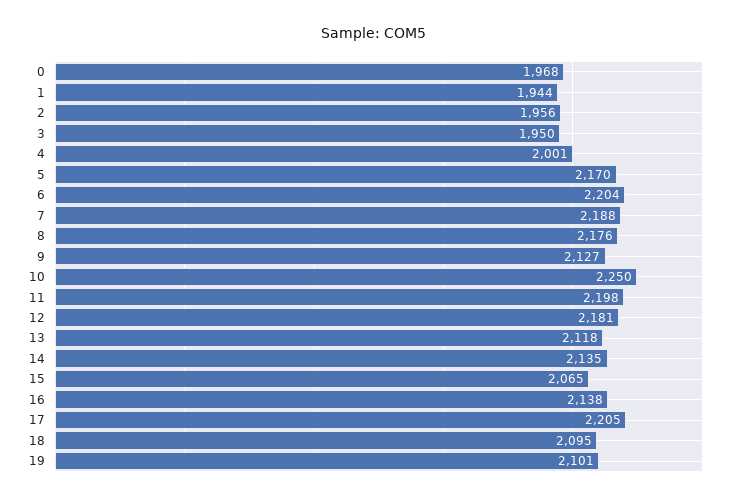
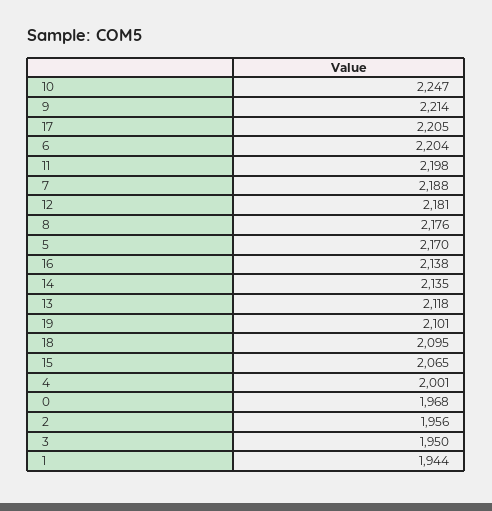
  {
    "0": 1968,
    "1": 1944,
    "2": 1956,
    "3": 1950,
    "4": 2001,
    "5": 2170,
    "6": 2204,
    "7": 2188,
    "8": 2176,
-   "9": 2127,
+   "9": 2214,
-   "10": 2250,
+   "10": 2247,
    "11": 2198,
    "12": 2181,
    "13": 2118,
    "14": 2135,
    "15": 2065,
    "16": 2138,
    "17": 2205,
    "18": 2095,
    "19": 2101
  }

